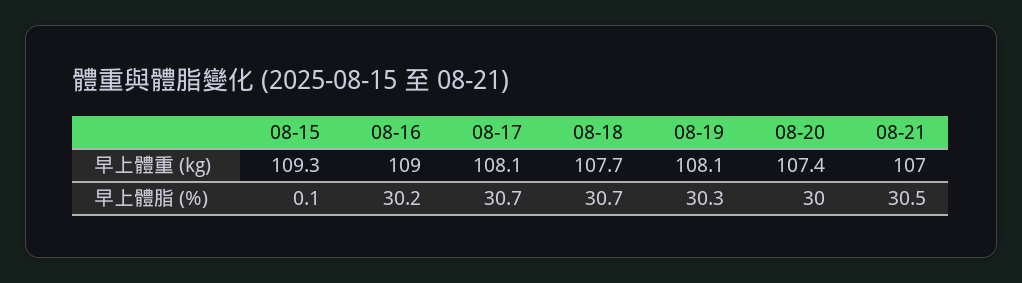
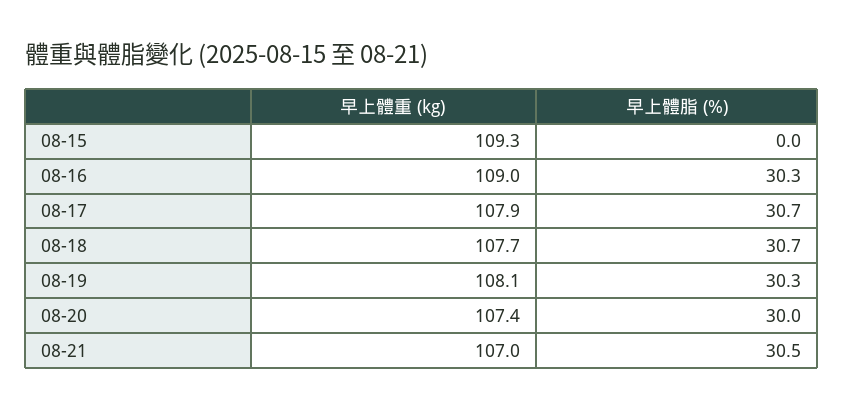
  {
    "08-15": {
      "早上體重 (kg)": 109.3,
-     "早上體脂 (%)": 0.1
+     "早上體脂 (%)": 0
    },
    "08-16": {
      "早上體重 (kg)": 109,
-     "早上體脂 (%)": 30.2
+     "早上體脂 (%)": 30.3
    },
    "08-17": {
-     "早上體重 (kg)": 108.1,
+     "早上體重 (kg)": 107.9,
      "早上體脂 (%)": 30.7
    },
    "08-18": {
      "早上體重 (kg)": 107.7,
      "早上體脂 (%)": 30.7
    },
    "08-19": {
      "早上體重 (kg)": 108.1,
      "早上體脂 (%)": 30.3
    },
    "08-20": {
      "早上體重 (kg)": 107.4,
      "早上體脂 (%)": 30
    },
    "08-21": {
      "早上體重 (kg)": 107,
      "早上體脂 (%)": 30.5
    }
  }

